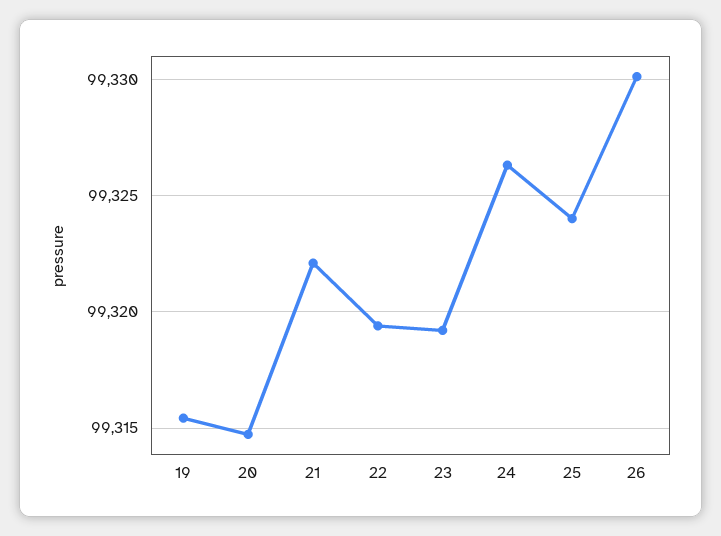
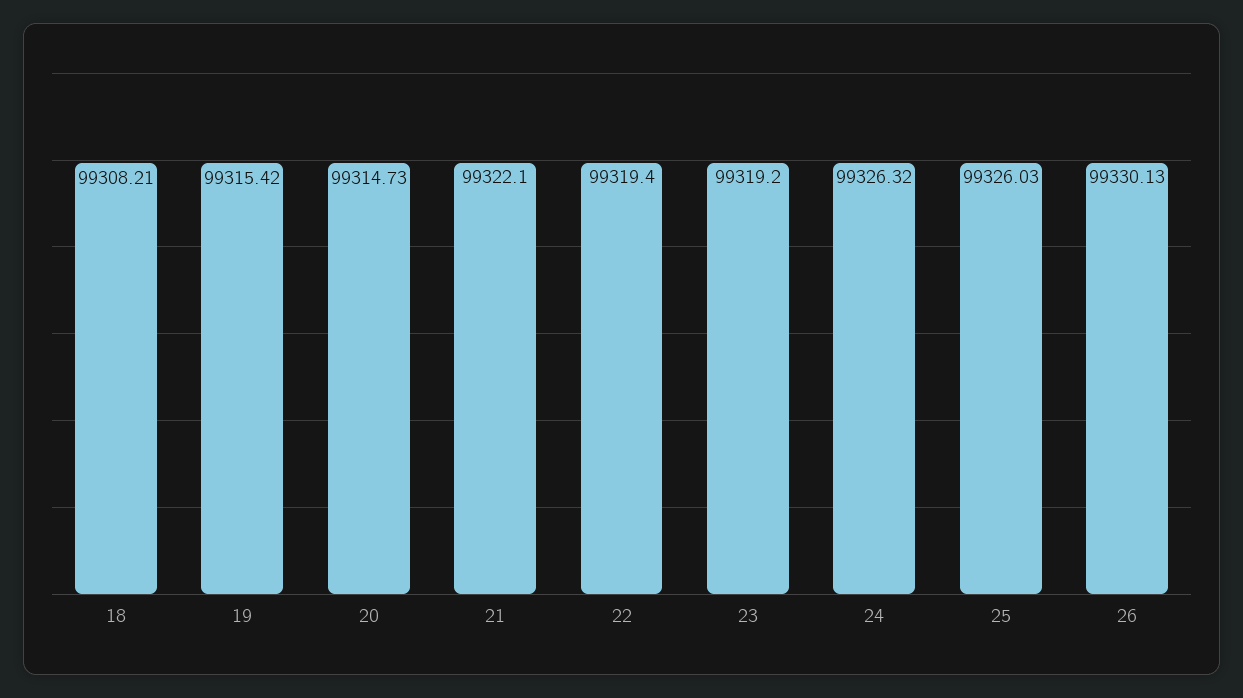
  {
    "19": 99315.42,
    "20": 99314.73,
    "21": 99322.1,
    "22": 99319.4,
    "23": 99319.2,
    "24": 99326.32,
-   "25": 99324,
+   "25": 99326.03,
-   "26": 99330.13
+   "26": 99330.13,
+   "18": 99308.21
  }

